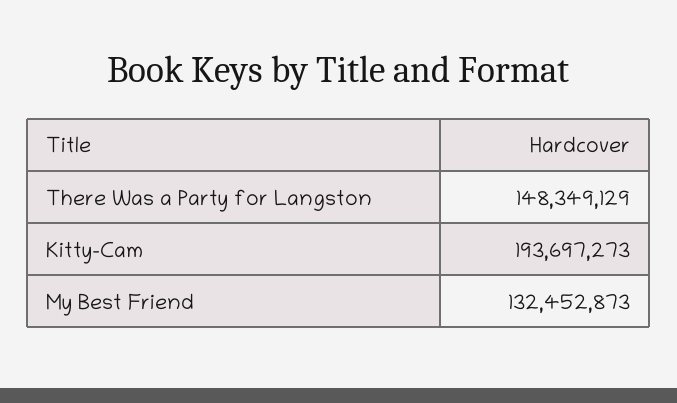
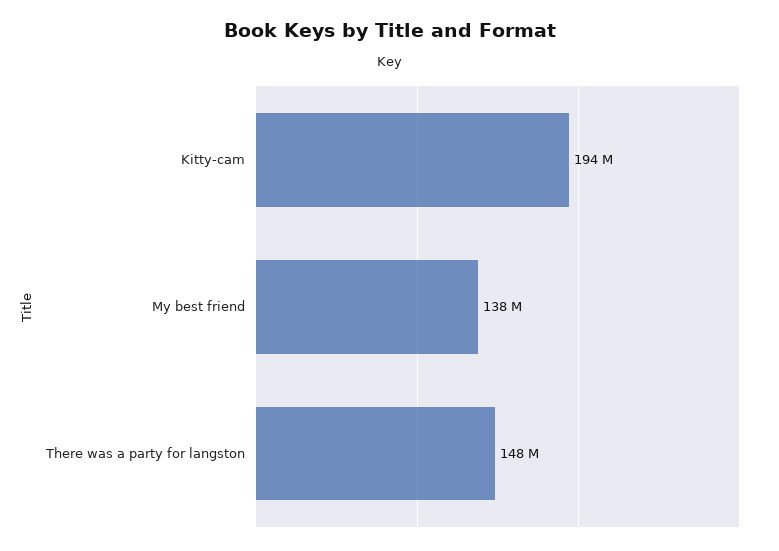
  {
    "There Was a Party for Langston": 148349129,
    "Kitty-Cam": 193697273,
-   "My Best Friend": 132452873
+   "My Best Friend": 138000000
  }

